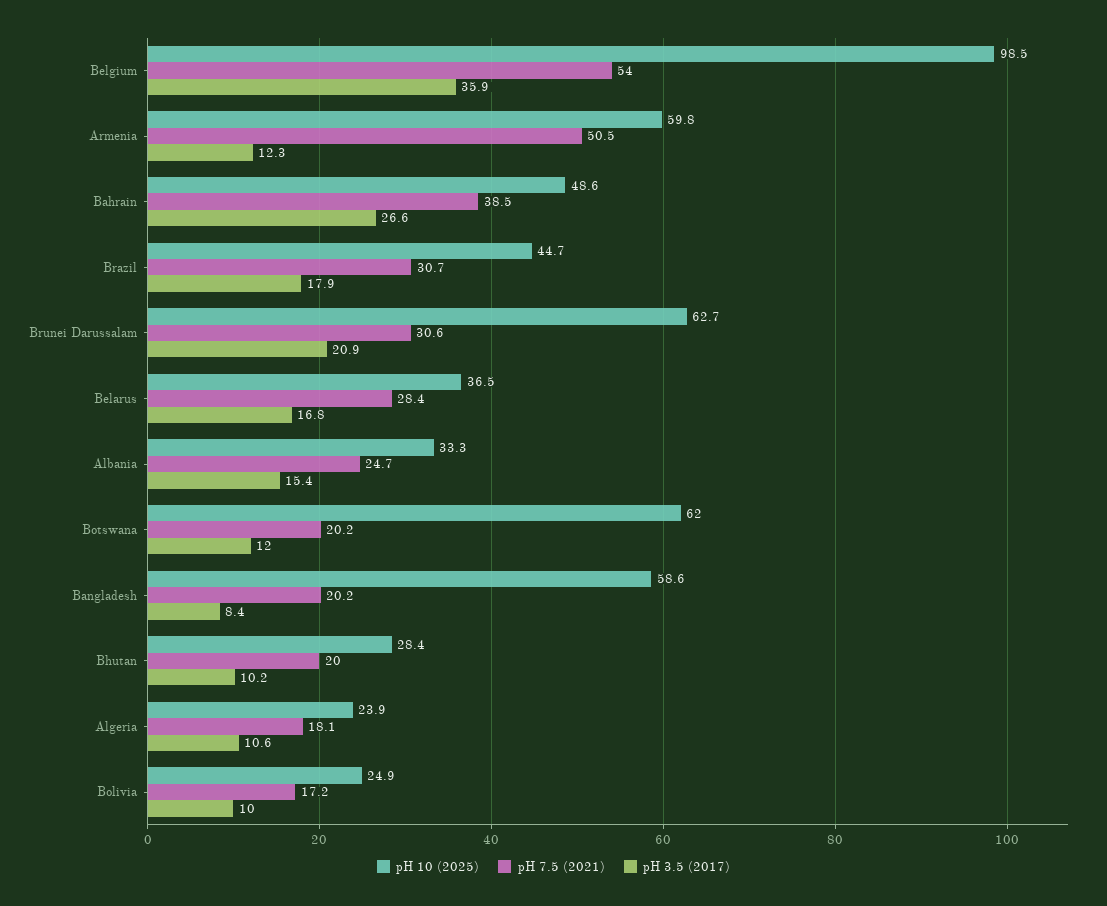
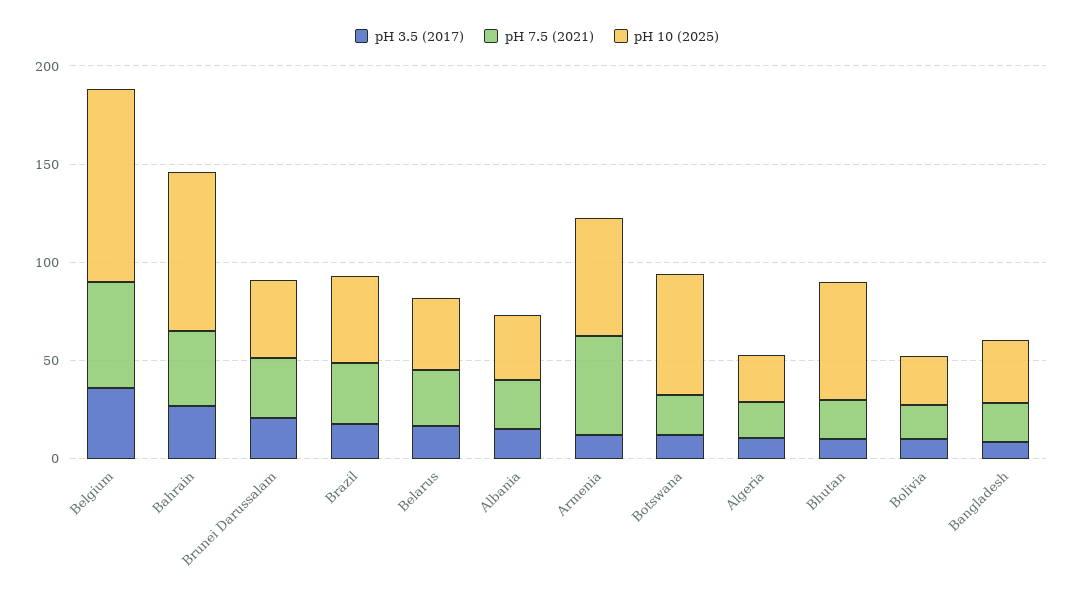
  {
    "pH 10 (2025)": {
      "Belgium": 98.5,
      "Armenia": 59.8,
-     "Bahrain": 48.6,
+     "Bahrain": 80,
      "Brazil": 44.7,
-     "Brunei Darussalam": 62.7,
+     "Brunei Darussalam": 40,
      "Belarus": 36.5,
      "Albania": 33.3,
      "Botswana": 62,
-     "Bangladesh": 58.6,
+     "Bangladesh": 30,
-     "Bhutan": 28.4,
+     "Bhutan": 60,
      "Algeria": 23.9,
      "Bolivia": 24.9
    },
    "pH 7.5 (2021)": {
      "Belgium": 54,
      "Armenia": 50.5,
      "Bahrain": 38.5,
      "Brazil": 30.7,
      "Brunei Darussalam": 30.6,
      "Belarus": 28.4,
      "Albania": 24.7,
      "Botswana": 20.2,
      "Bangladesh": 20.2,
      "Bhutan": 20,
      "Algeria": 18.1,
      "Bolivia": 17.2
    },
    "pH 3.5 (2017)": {
      "Belgium": 35.9,
      "Armenia": 12.3,
      "Bahrain": 26.6,
      "Brazil": 17.9,
      "Brunei Darussalam": 20.9,
      "Belarus": 16.8,
      "Albania": 15.4,
      "Botswana": 12,
      "Bangladesh": 8.4,
      "Bhutan": 10.2,
      "Algeria": 10.6,
      "Bolivia": 10
    }
  }

